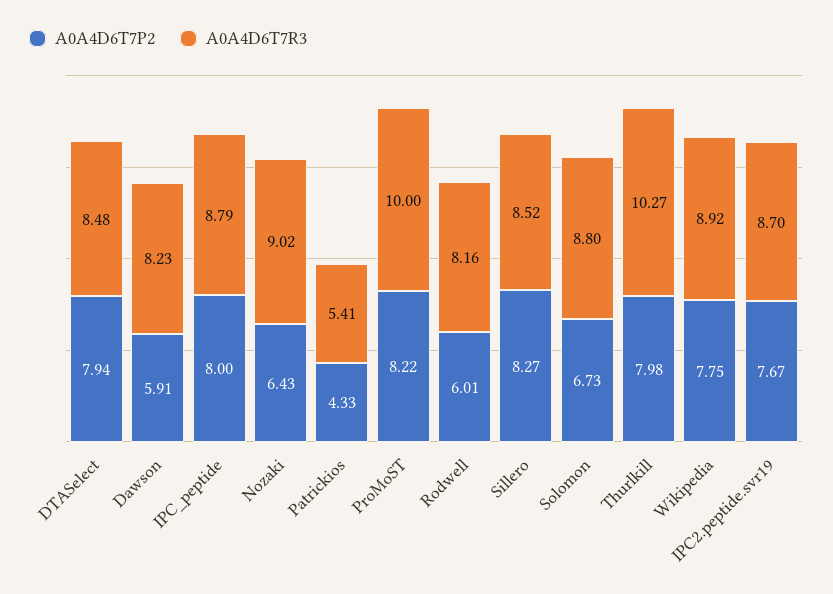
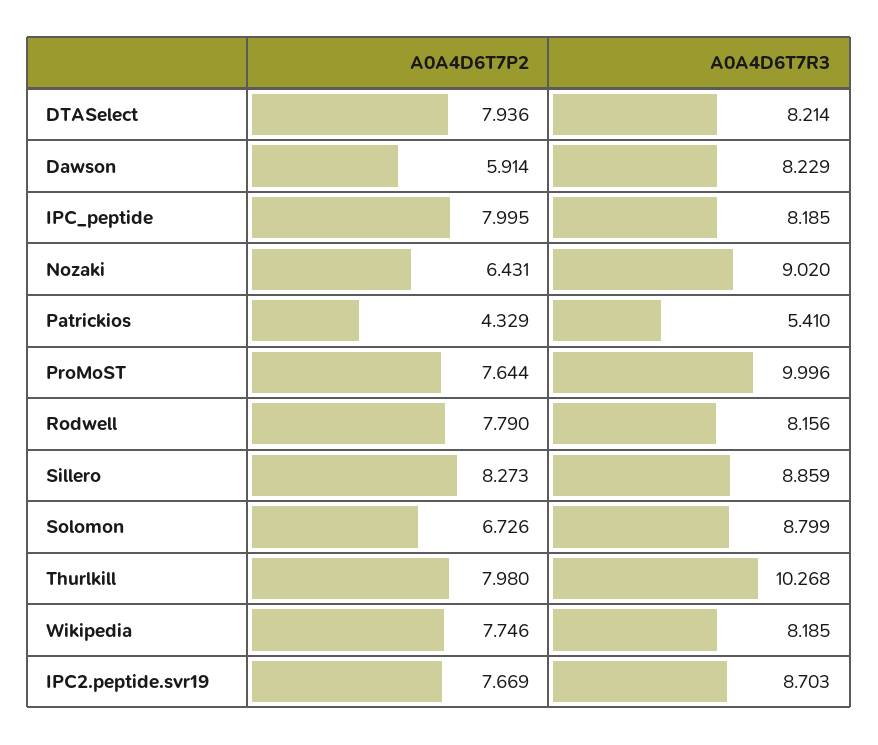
  {
    "A0A4D6T7P2": {
      "DTASelect": 7.936,
      "Dawson": 5.914,
      "IPC_peptide": 7.995,
      "Nozaki": 6.431,
      "Patrickios": 4.329,
-     "ProMoST": 8.22,
+     "ProMoST": 7.644,
-     "Rodwell": 6.01,
+     "Rodwell": 7.79,
      "Sillero": 8.273,
      "Solomon": 6.726,
      "Thurlkill": 7.98,
      "Wikipedia": 7.746,
      "IPC2.peptide.svr19": 7.669
    },
    "A0A4D6T7R3": {
-     "DTASelect": 8.48,
+     "DTASelect": 8.214,
      "Dawson": 8.229,
-     "IPC_peptide": 8.79,
+     "IPC_peptide": 8.185,
      "Nozaki": 9.02,
      "Patrickios": 5.41,
      "ProMoST": 9.996,
      "Rodwell": 8.156,
-     "Sillero": 8.52,
+     "Sillero": 8.859,
      "Solomon": 8.799,
      "Thurlkill": 10.268,
-     "Wikipedia": 8.92,
+     "Wikipedia": 8.185,
      "IPC2.peptide.svr19": 8.703
    }
  }

